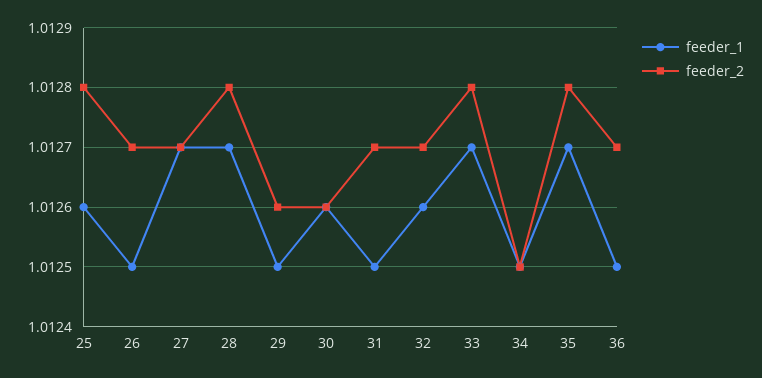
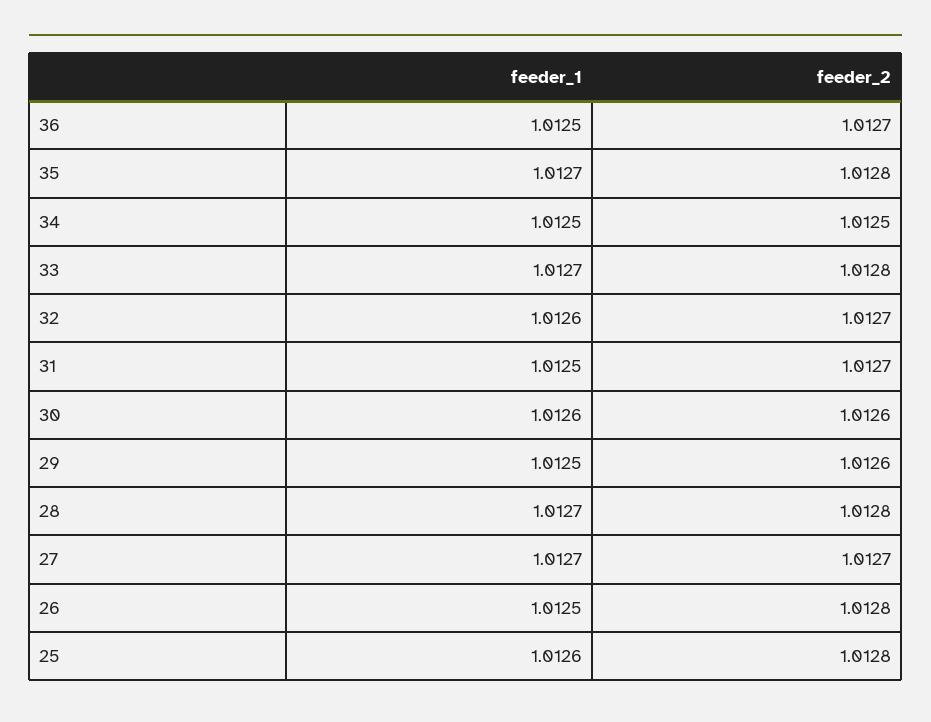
  {
    "feeder_1": {
      "25": 1.0126,
      "26": 1.0125,
      "27": 1.0127,
      "28": 1.0127,
      "29": 1.0125,
      "30": 1.0126,
      "31": 1.0125,
      "32": 1.0126,
      "33": 1.0127,
      "34": 1.0125,
      "35": 1.0127,
      "36": 1.0125
    },
    "feeder_2": {
      "25": 1.0128,
-     "26": 1.0127,
+     "26": 1.0128,
      "27": 1.0127,
      "28": 1.0128,
      "29": 1.0126,
      "30": 1.0126,
      "31": 1.0127,
      "32": 1.0127,
      "33": 1.0128,
      "34": 1.0125,
      "35": 1.0128,
      "36": 1.0127
    }
  }

